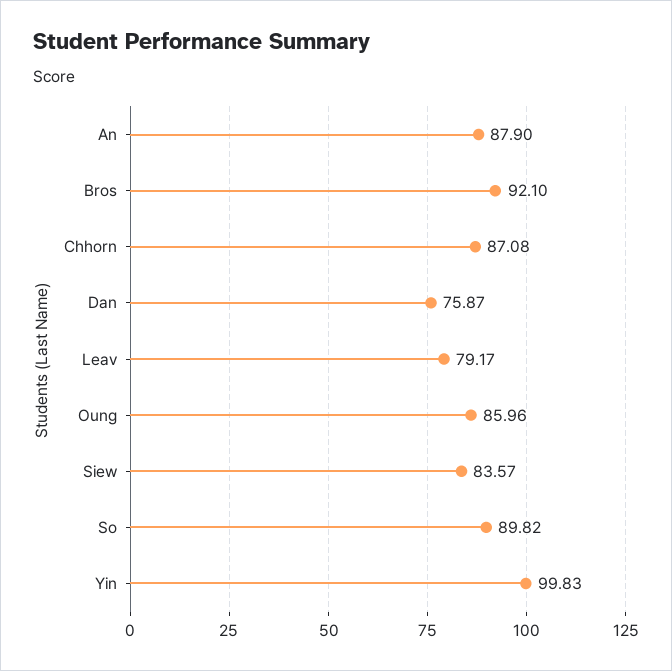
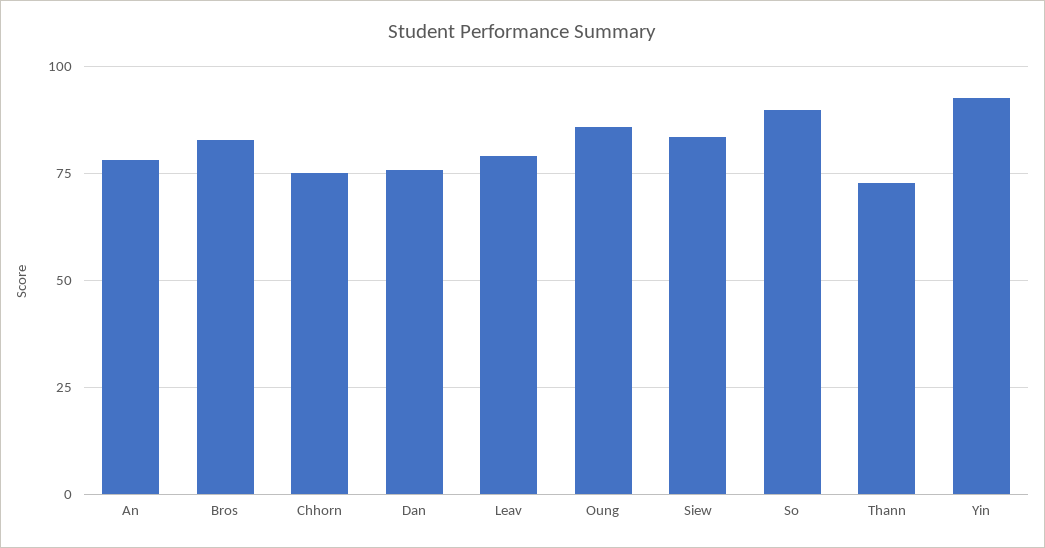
  {
-   "An": 87.9,
+   "An": 77.5,
-   "Bros": 92.1,
+   "Bros": 82.5,
-   "Chhorn": 87.08,
+   "Chhorn": 75,
    "Dan": 75.87,
    "Leav": 79.17,
    "Oung": 85.96,
    "Siew": 83.57,
    "So": 89.82,
-   "Yin": 99.83
+   "Yin": 92.5,
+   "Thann": 72.5
  }

